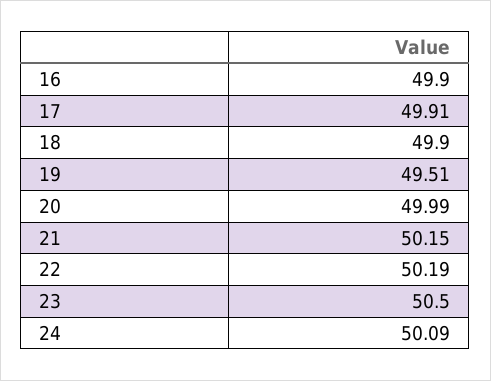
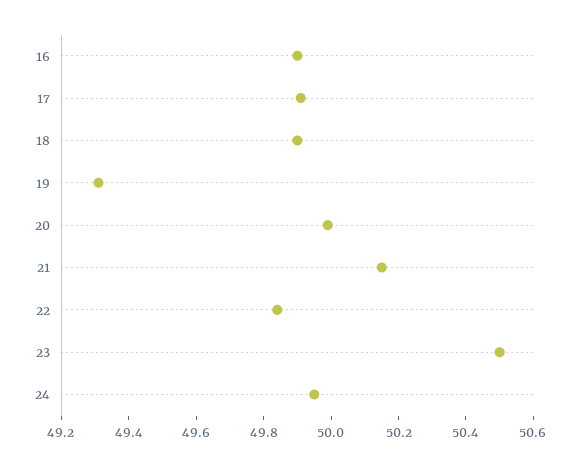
  {
    "16": 49.9,
    "17": 49.91,
    "18": 49.9,
-   "19": 49.51,
+   "19": 49.3,
    "20": 49.99,
    "21": 50.15,
-   "22": 50.19,
+   "22": 49.85,
    "23": 50.5,
-   "24": 50.09
+   "24": 49.95
  }

